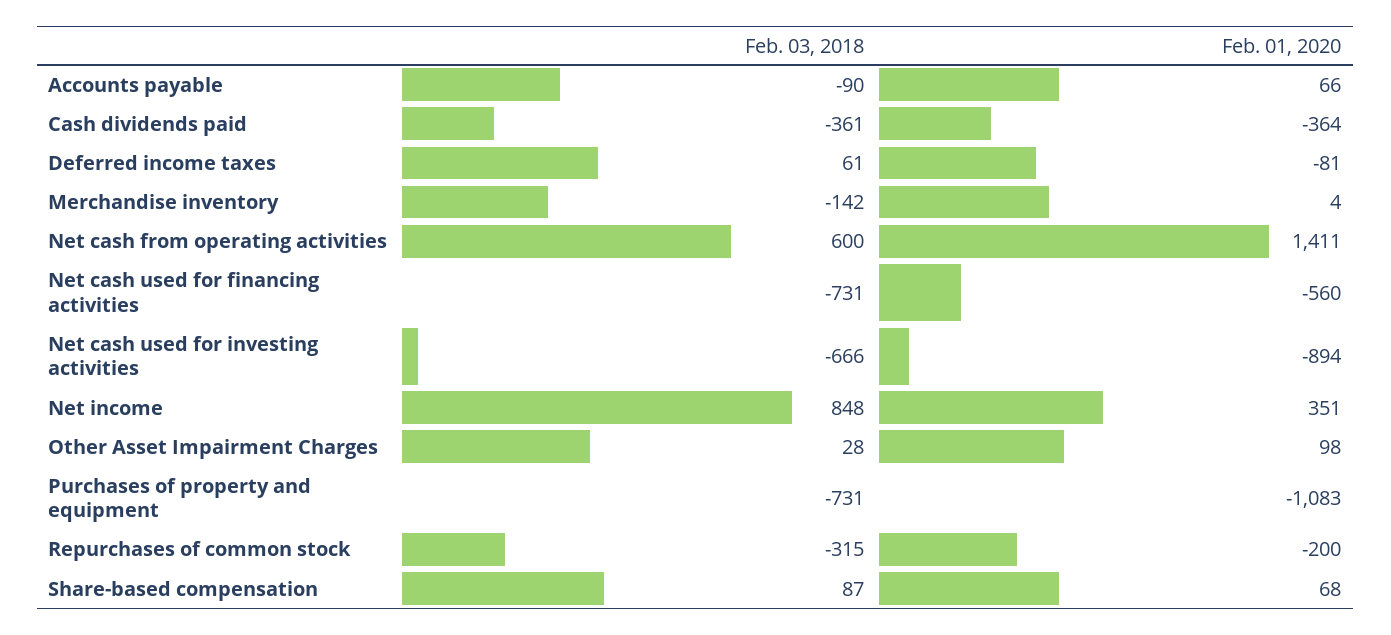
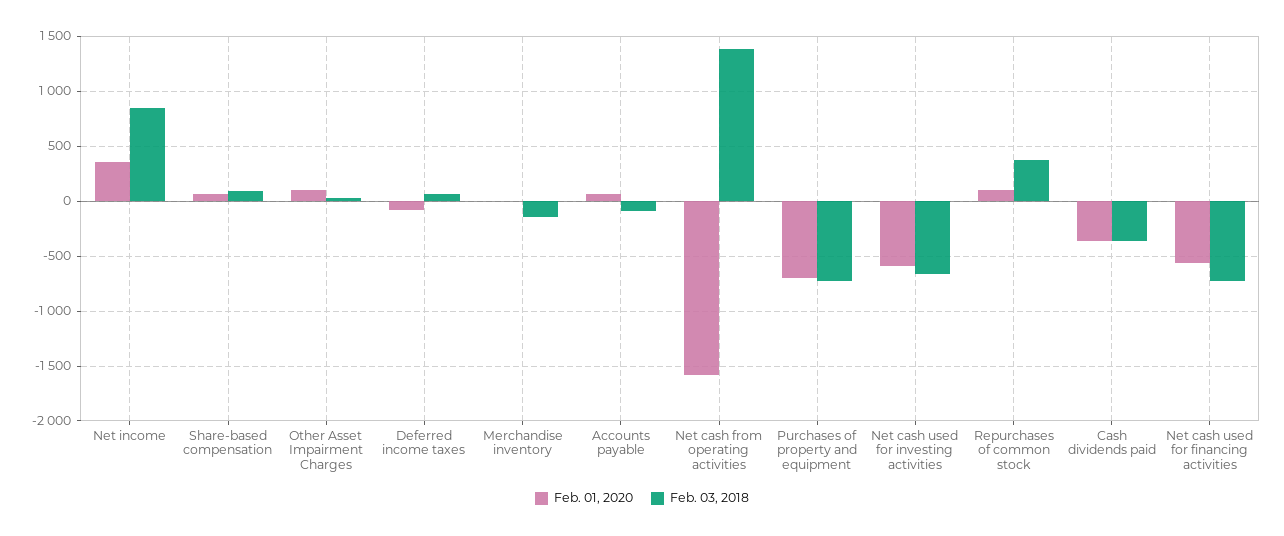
  {
    "Feb. 03, 2018": {
      "Accounts payable": -90,
      "Cash dividends paid": -361,
      "Deferred income taxes": 61,
      "Merchandise inventory": -142,
-     "Net cash from operating activities": 600,
+     "Net cash from operating activities": 1400,
      "Net cash used for financing activities": -731,
      "Net cash used for investing activities": -666,
      "Net income": 848,
      "Other Asset Impairment Charges": 28,
      "Purchases of property and equipment": -731,
-     "Repurchases of common stock": -315,
+     "Repurchases of common stock": 400,
      "Share-based compensation": 87
    },
    "Feb. 01, 2020": {
      "Accounts payable": 66,
      "Cash dividends paid": -364,
      "Deferred income taxes": -81,
      "Merchandise inventory": 4,
-     "Net cash from operating activities": 1411,
+     "Net cash from operating activities": -1600,
      "Net cash used for financing activities": -560,
-     "Net cash used for investing activities": -894,
+     "Net cash used for investing activities": -600,
      "Net income": 351,
      "Other Asset Impairment Charges": 98,
-     "Purchases of property and equipment": -1083,
+     "Purchases of property and equipment": -700,
-     "Repurchases of common stock": -200,
+     "Repurchases of common stock": 100,
      "Share-based compensation": 68
    }
  }

